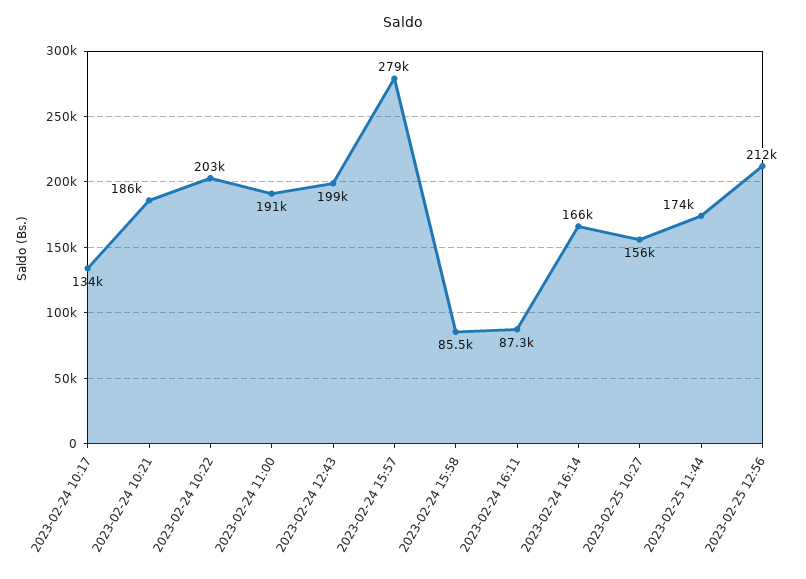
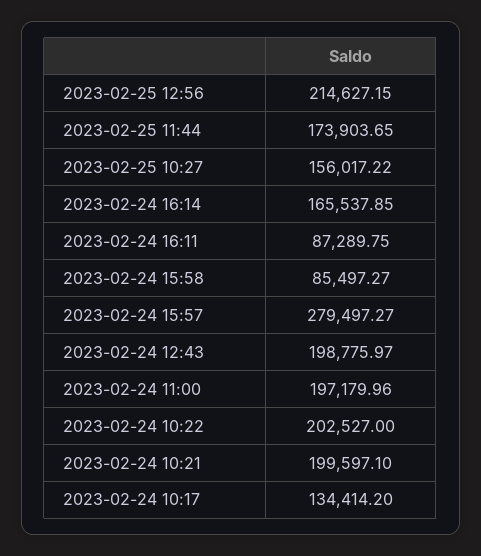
  {
    "2023-02-24 10:17": 134414.2,
-   "2023-02-24 10:21": 186000,
+   "2023-02-24 10:21": 199597.1,
    "2023-02-24 10:22": 202527,
-   "2023-02-24 11:00": 191000,
+   "2023-02-24 11:00": 197179.96,
    "2023-02-24 12:43": 198775.97,
    "2023-02-24 15:57": 279497.27,
    "2023-02-24 15:58": 85497.27,
    "2023-02-24 16:11": 87289.75,
    "2023-02-24 16:14": 165537.85,
    "2023-02-25 10:27": 156017.22,
    "2023-02-25 11:44": 173903.65,
-   "2023-02-25 12:56": 212000
+   "2023-02-25 12:56": 214627.15
  }

